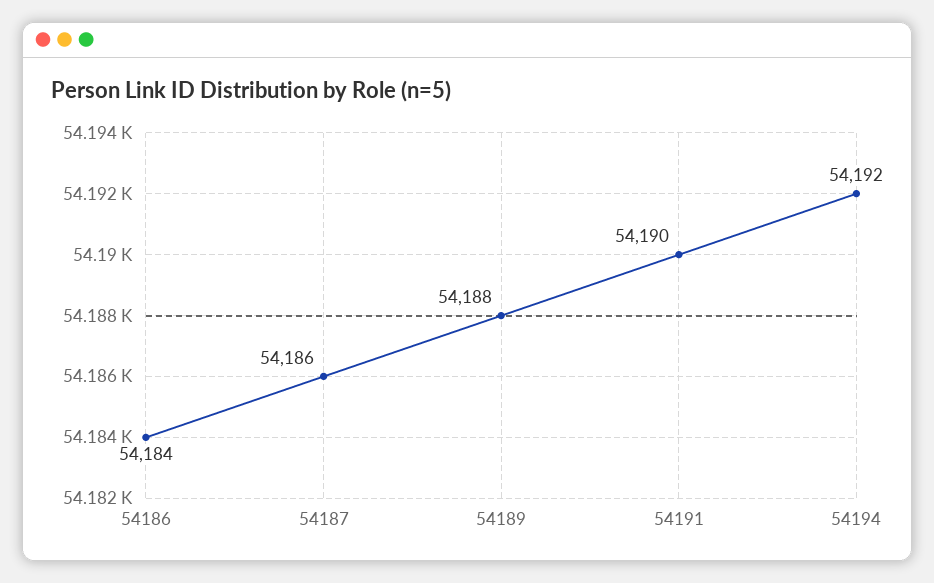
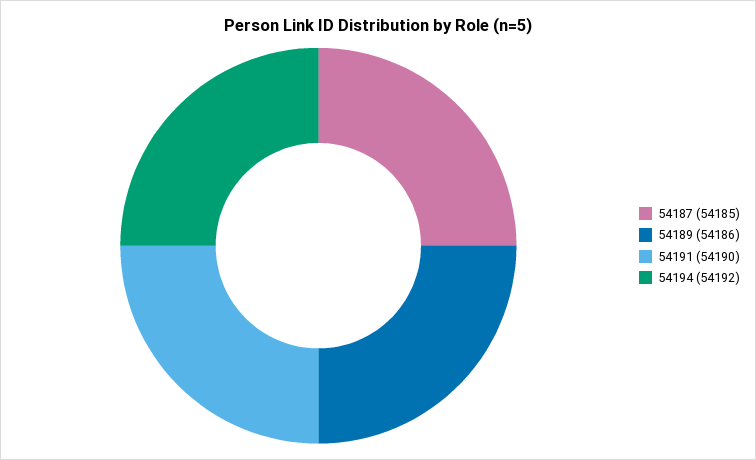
  {
-   "54186": 54184,
-   "54187": 54186,
+   "54187": 54185,
-   "54189": 54188,
+   "54189": 54186,
    "54191": 54190,
    "54194": 54192
  }

